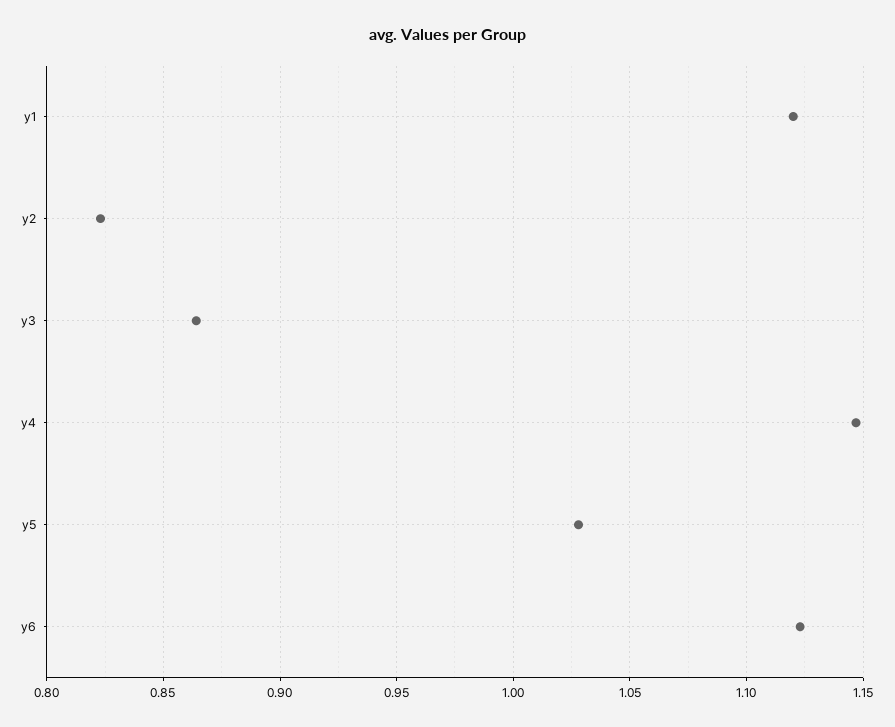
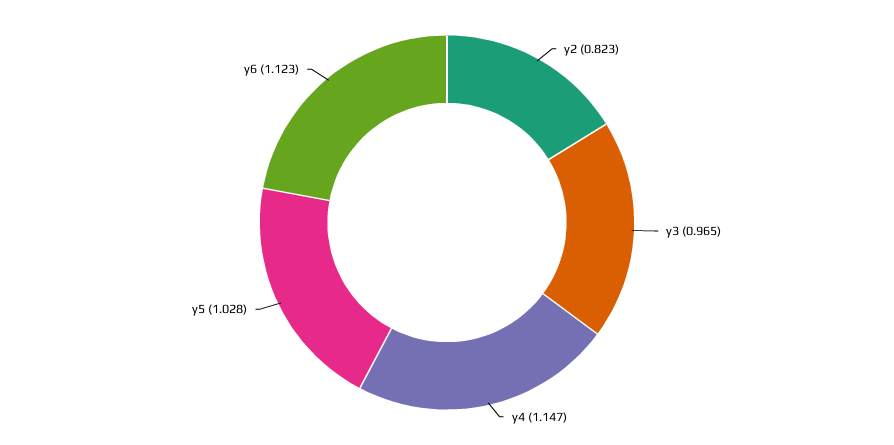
  {
-   "y1": 1.12,
    "y2": 0.823,
-   "y3": 0.865,
+   "y3": 0.965,
    "y4": 1.147,
    "y5": 1.028,
    "y6": 1.123
  }

